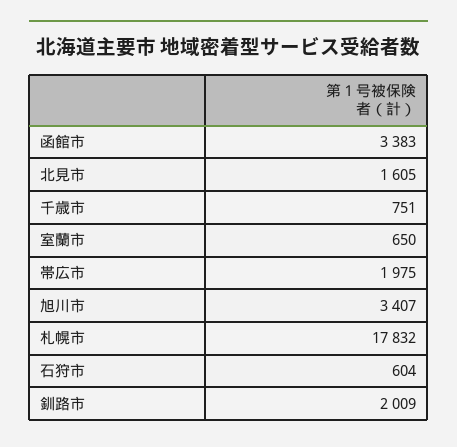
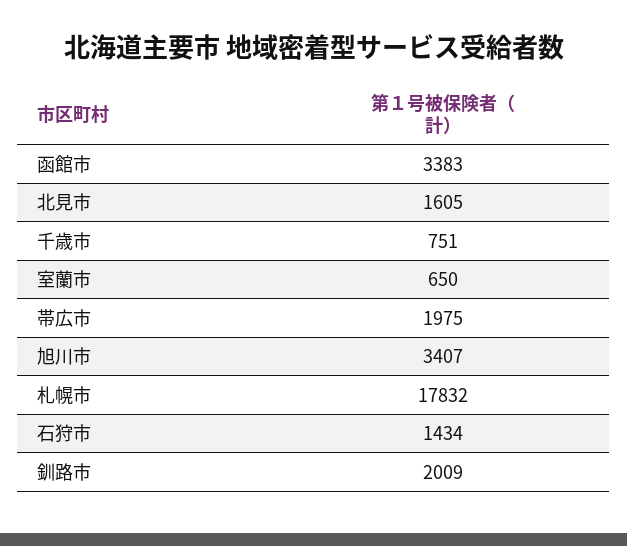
  {
    "函館市": 3383,
    "北見市": 1605,
    "千歳市": 751,
    "室蘭市": 650,
    "帯広市": 1975,
    "旭川市": 3407,
    "札幌市": 17832,
-   "石狩市": 604,
+   "石狩市": 1434,
    "釧路市": 2009
  }

